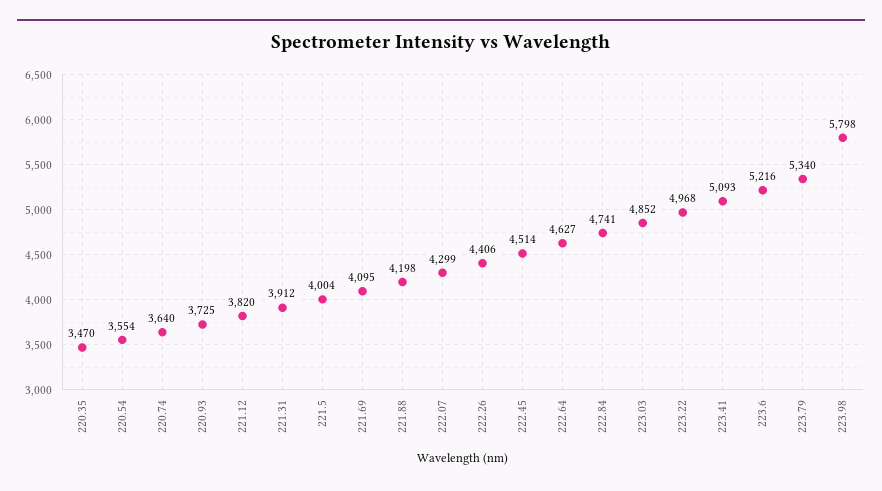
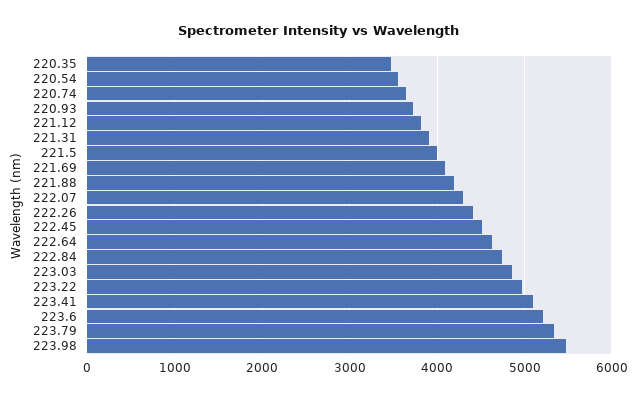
  {
    "220.35": 3470,
    "220.54": 3554,
    "220.74": 3640,
    "220.93": 3725,
    "221.12": 3820,
    "221.31": 3912,
    "221.5": 4004,
    "221.69": 4095,
    "221.88": 4198,
    "222.07": 4299,
    "222.26": 4406,
    "222.45": 4514,
    "222.64": 4627,
    "222.84": 4741,
    "223.03": 4852,
    "223.22": 4968,
    "223.41": 5093,
    "223.6": 5216,
    "223.79": 5340,
-   "223.98": 5798
+   "223.98": 5500
  }

